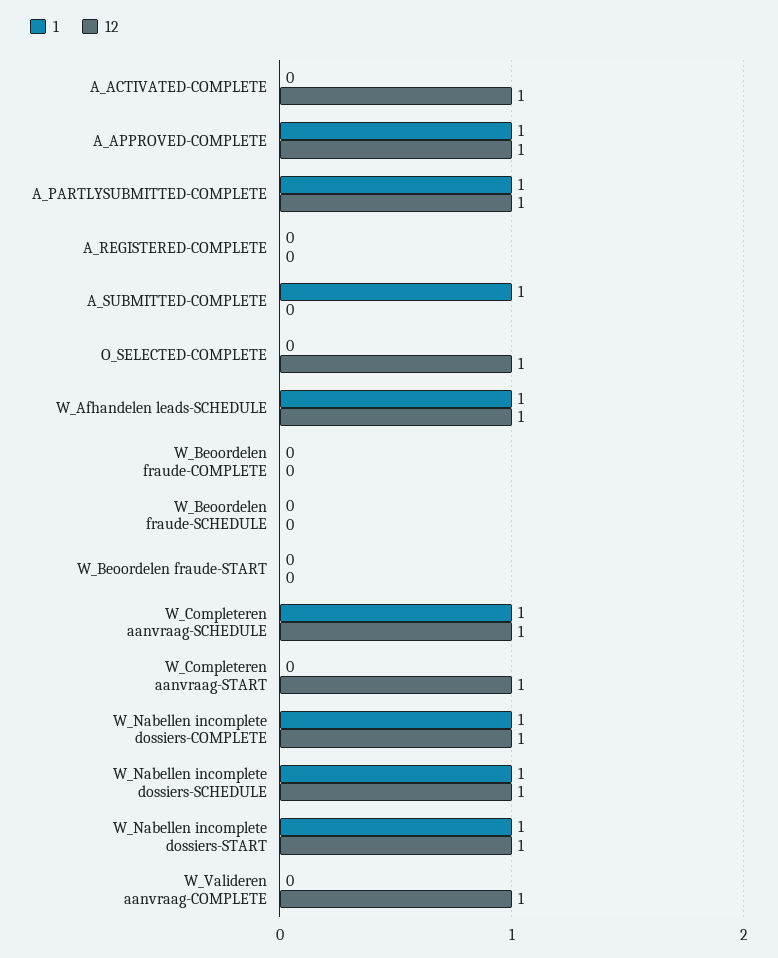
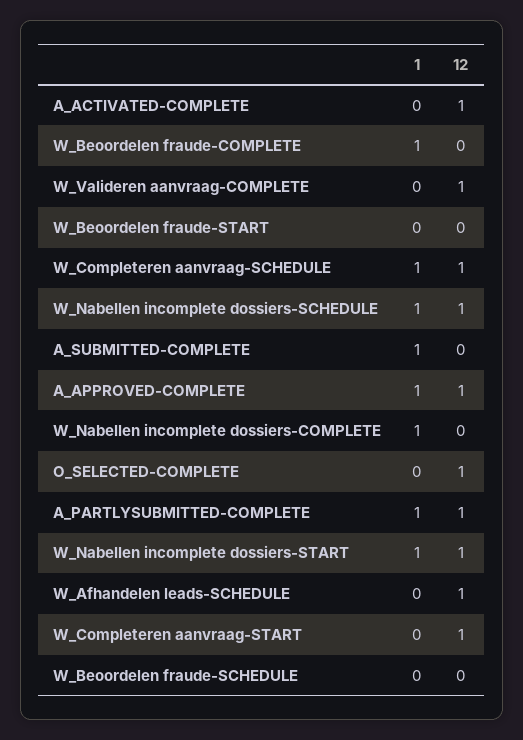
  {
    "1": {
      "A_ACTIVATED-COMPLETE": 0,
      "A_APPROVED-COMPLETE": 1,
      "A_PARTLYSUBMITTED-COMPLETE": 1,
-     "A_REGISTERED-COMPLETE": 0,
      "A_SUBMITTED-COMPLETE": 1,
      "O_SELECTED-COMPLETE": 0,
-     "W_Afhandelen leads-SCHEDULE": 1,
+     "W_Afhandelen leads-SCHEDULE": 0,
-     "W_Beoordelen fraude-COMPLETE": 0,
+     "W_Beoordelen fraude-COMPLETE": 1,
      "W_Beoordelen fraude-SCHEDULE": 0,
      "W_Beoordelen fraude-START": 0,
      "W_Completeren aanvraag-SCHEDULE": 1,
      "W_Completeren aanvraag-START": 0,
      "W_Nabellen incomplete dossiers-COMPLETE": 1,
      "W_Nabellen incomplete dossiers-SCHEDULE": 1,
      "W_Nabellen incomplete dossiers-START": 1,
      "W_Valideren aanvraag-COMPLETE": 0
    },
    "12": {
      "A_ACTIVATED-COMPLETE": 1,
      "A_APPROVED-COMPLETE": 1,
      "A_PARTLYSUBMITTED-COMPLETE": 1,
-     "A_REGISTERED-COMPLETE": 0,
      "A_SUBMITTED-COMPLETE": 0,
      "O_SELECTED-COMPLETE": 1,
      "W_Afhandelen leads-SCHEDULE": 1,
      "W_Beoordelen fraude-COMPLETE": 0,
      "W_Beoordelen fraude-SCHEDULE": 0,
      "W_Beoordelen fraude-START": 0,
      "W_Completeren aanvraag-SCHEDULE": 1,
      "W_Completeren aanvraag-START": 1,
-     "W_Nabellen incomplete dossiers-COMPLETE": 1,
+     "W_Nabellen incomplete dossiers-COMPLETE": 0,
      "W_Nabellen incomplete dossiers-SCHEDULE": 1,
      "W_Nabellen incomplete dossiers-START": 1,
      "W_Valideren aanvraag-COMPLETE": 1
    }
  }

